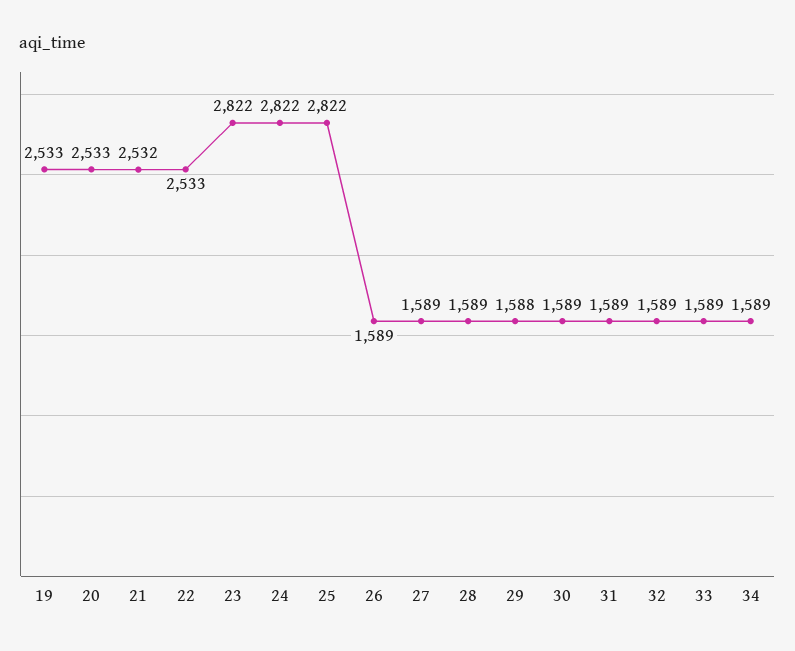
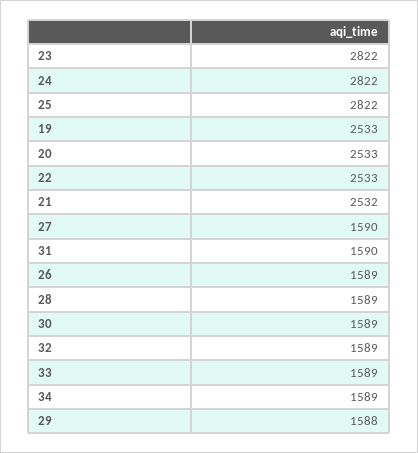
  {
    "19": 2533,
    "20": 2533,
    "21": 2532,
    "22": 2533,
    "23": 2822,
    "24": 2822,
    "25": 2822,
    "26": 1589,
-   "27": 1589,
+   "27": 1590,
    "28": 1589,
    "29": 1588,
    "30": 1589,
-   "31": 1589,
+   "31": 1590,
    "32": 1589,
    "33": 1589,
    "34": 1589
  }

